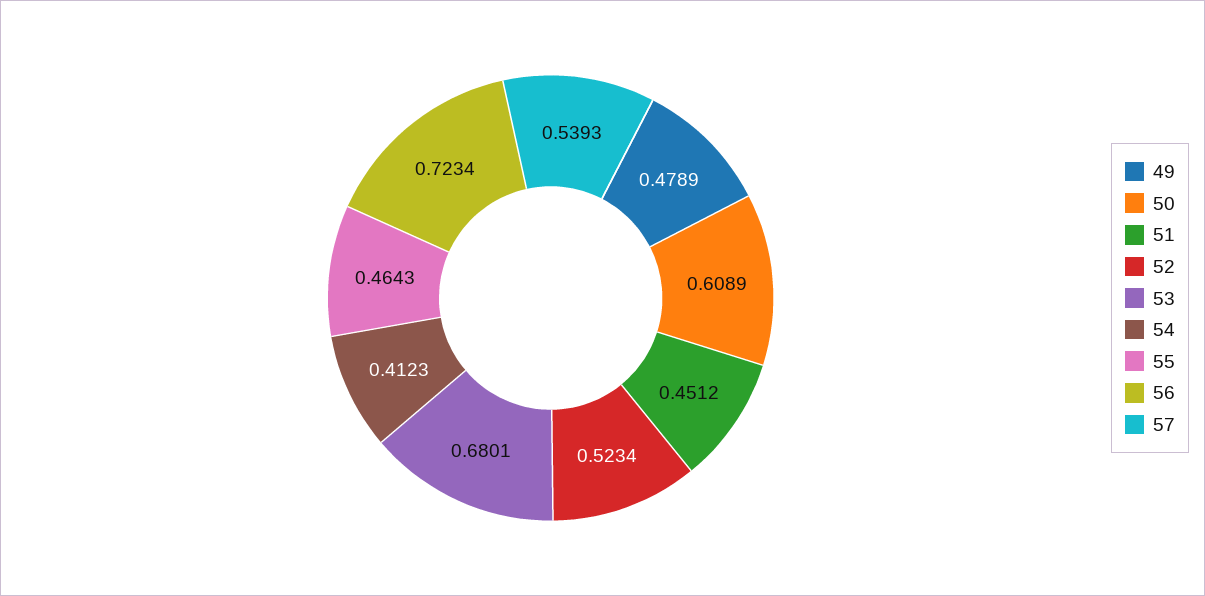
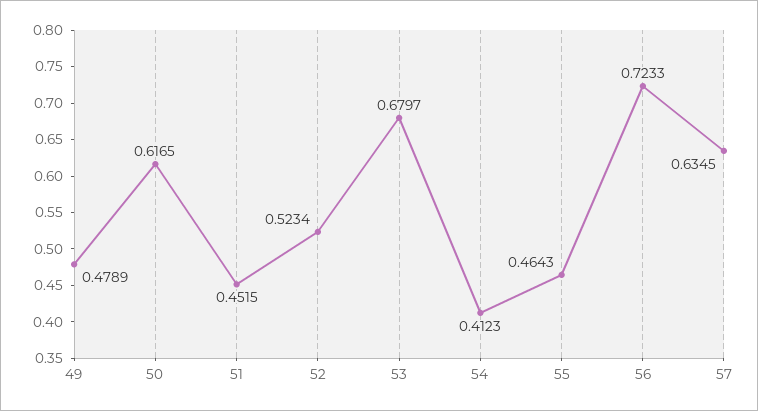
  {
    "49": 0.4789,
-   "50": 0.6089,
+   "50": 0.6165,
-   "51": 0.4512,
+   "51": 0.4515,
    "52": 0.5234,
-   "53": 0.6801,
+   "53": 0.6797,
    "54": 0.4123,
    "55": 0.4643,
-   "56": 0.7234,
+   "56": 0.7233,
-   "57": 0.5393
+   "57": 0.6345
  }

